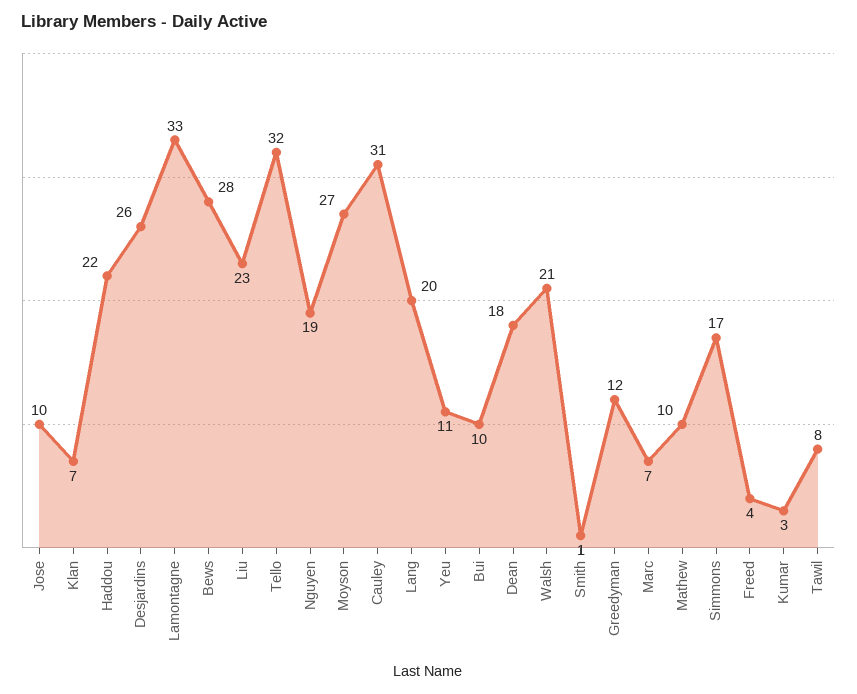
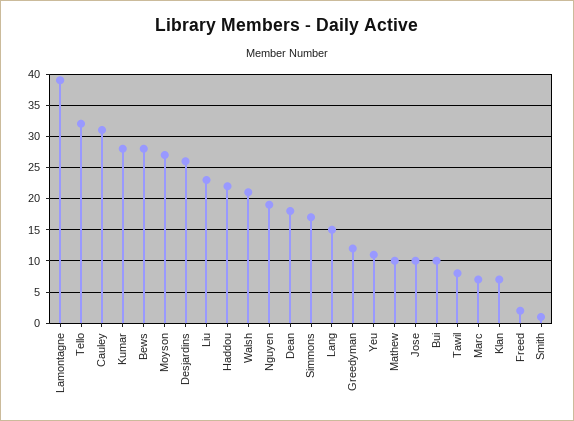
  {
    "Jose": 10,
    "Klan": 7,
    "Haddou": 22,
    "Desjardins": 26,
-   "Lamontagne": 33,
+   "Lamontagne": 39,
    "Bews": 28,
    "Liu": 23,
    "Tello": 32,
    "Nguyen": 19,
    "Moyson": 27,
    "Cauley": 31,
-   "Lang": 20,
+   "Lang": 15,
    "Yeu": 11,
    "Bui": 10,
    "Dean": 18,
    "Walsh": 21,
    "Smith": 1,
    "Greedyman": 12,
    "Marc": 7,
    "Mathew": 10,
    "Simmons": 17,
-   "Freed": 4,
+   "Freed": 2,
-   "Kumar": 3,
+   "Kumar": 28,
    "Tawil": 8
  }

